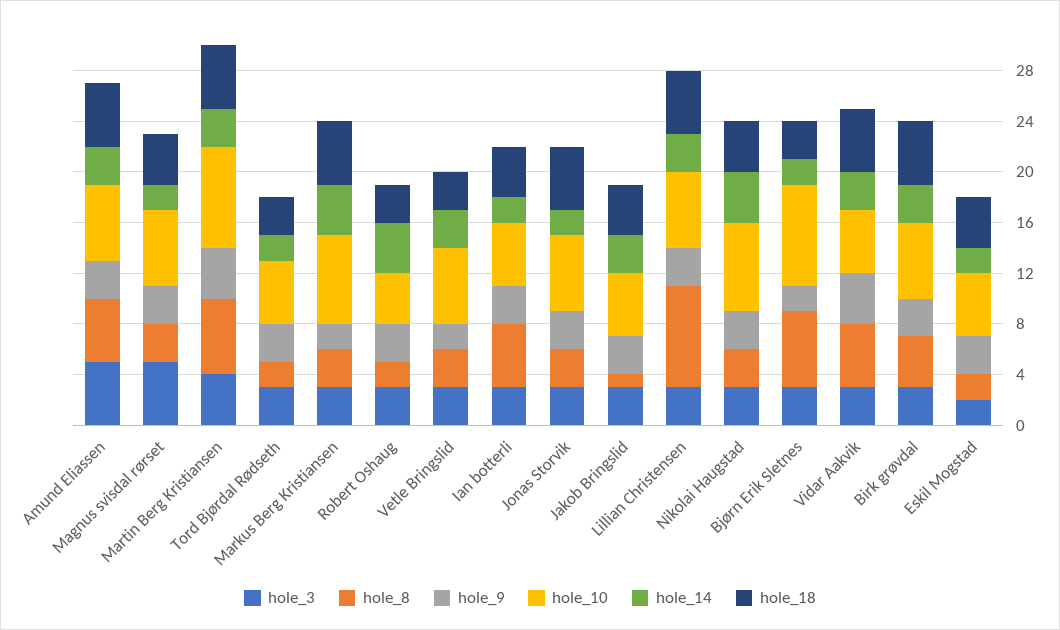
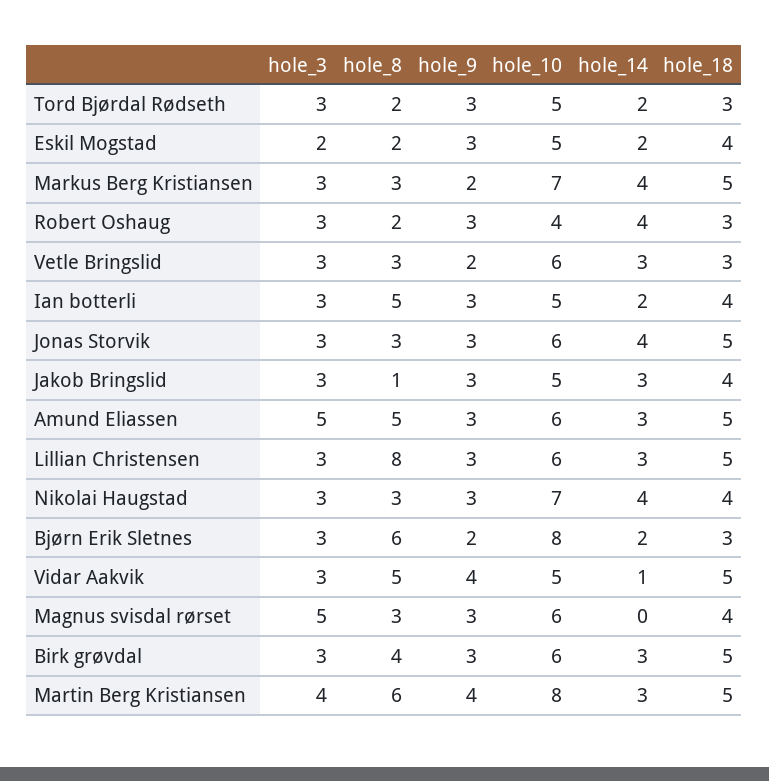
  {
    "hole_3": {
      "Amund Eliassen": 5,
      "Magnus svisdal rørset": 5,
      "Martin Berg Kristiansen": 4,
      "Tord Bjørdal Rødseth": 3,
      "Markus Berg Kristiansen": 3,
      "Robert Oshaug": 3,
      "Vetle Bringslid": 3,
      "Ian botterli": 3,
      "Jonas Storvik": 3,
      "Jakob Bringslid": 3,
      "Lillian Christensen": 3,
      "Nikolai Haugstad": 3,
      "Bjørn Erik Sletnes": 3,
      "Vidar Aakvik": 3,
      "Birk grøvdal": 3,
      "Eskil Mogstad": 2
    },
    "hole_8": {
      "Amund Eliassen": 5,
      "Magnus svisdal rørset": 3,
      "Martin Berg Kristiansen": 6,
      "Tord Bjørdal Rødseth": 2,
      "Markus Berg Kristiansen": 3,
      "Robert Oshaug": 2,
      "Vetle Bringslid": 3,
      "Ian botterli": 5,
      "Jonas Storvik": 3,
      "Jakob Bringslid": 1,
      "Lillian Christensen": 8,
      "Nikolai Haugstad": 3,
      "Bjørn Erik Sletnes": 6,
      "Vidar Aakvik": 5,
      "Birk grøvdal": 4,
      "Eskil Mogstad": 2
    },
    "hole_9": {
      "Amund Eliassen": 3,
      "Magnus svisdal rørset": 3,
      "Martin Berg Kristiansen": 4,
      "Tord Bjørdal Rødseth": 3,
      "Markus Berg Kristiansen": 2,
      "Robert Oshaug": 3,
      "Vetle Bringslid": 2,
      "Ian botterli": 3,
      "Jonas Storvik": 3,
      "Jakob Bringslid": 3,
      "Lillian Christensen": 3,
      "Nikolai Haugstad": 3,
      "Bjørn Erik Sletnes": 2,
      "Vidar Aakvik": 4,
      "Birk grøvdal": 3,
      "Eskil Mogstad": 3
    },
    "hole_10": {
      "Amund Eliassen": 6,
      "Magnus svisdal rørset": 6,
      "Martin Berg Kristiansen": 8,
      "Tord Bjørdal Rødseth": 5,
      "Markus Berg Kristiansen": 7,
      "Robert Oshaug": 4,
      "Vetle Bringslid": 6,
      "Ian botterli": 5,
      "Jonas Storvik": 6,
      "Jakob Bringslid": 5,
      "Lillian Christensen": 6,
      "Nikolai Haugstad": 7,
      "Bjørn Erik Sletnes": 8,
      "Vidar Aakvik": 5,
      "Birk grøvdal": 6,
      "Eskil Mogstad": 5
    },
    "hole_14": {
      "Amund Eliassen": 3,
-     "Magnus svisdal rørset": 2,
+     "Magnus svisdal rørset": 0,
      "Martin Berg Kristiansen": 3,
      "Tord Bjørdal Rødseth": 2,
      "Markus Berg Kristiansen": 4,
      "Robert Oshaug": 4,
      "Vetle Bringslid": 3,
      "Ian botterli": 2,
-     "Jonas Storvik": 2,
+     "Jonas Storvik": 4,
      "Jakob Bringslid": 3,
      "Lillian Christensen": 3,
      "Nikolai Haugstad": 4,
      "Bjørn Erik Sletnes": 2,
-     "Vidar Aakvik": 3,
+     "Vidar Aakvik": 1,
      "Birk grøvdal": 3,
      "Eskil Mogstad": 2
    },
    "hole_18": {
      "Amund Eliassen": 5,
      "Magnus svisdal rørset": 4,
      "Martin Berg Kristiansen": 5,
      "Tord Bjørdal Rødseth": 3,
      "Markus Berg Kristiansen": 5,
      "Robert Oshaug": 3,
      "Vetle Bringslid": 3,
      "Ian botterli": 4,
      "Jonas Storvik": 5,
      "Jakob Bringslid": 4,
      "Lillian Christensen": 5,
      "Nikolai Haugstad": 4,
      "Bjørn Erik Sletnes": 3,
      "Vidar Aakvik": 5,
      "Birk grøvdal": 5,
      "Eskil Mogstad": 4
    }
  }

